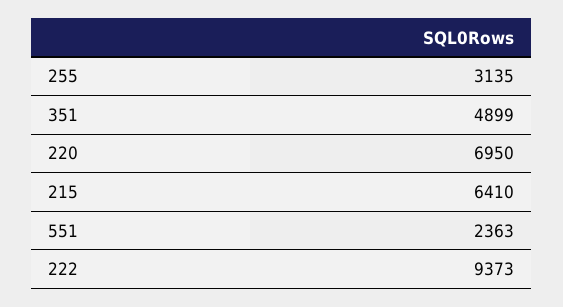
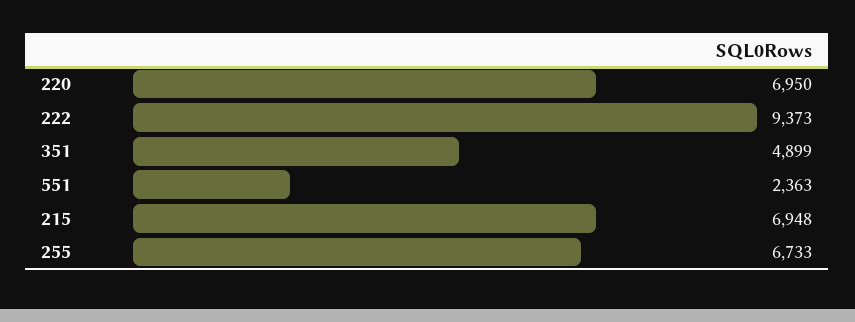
  {
-   "255": 3135,
+   "255": 6733,
    "351": 4899,
    "220": 6950,
-   "215": 6410,
+   "215": 6948,
    "551": 2363,
    "222": 9373
  }

